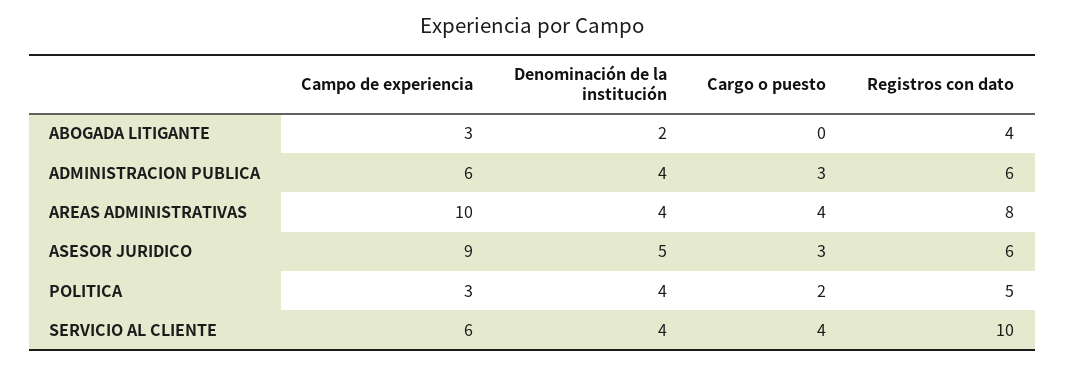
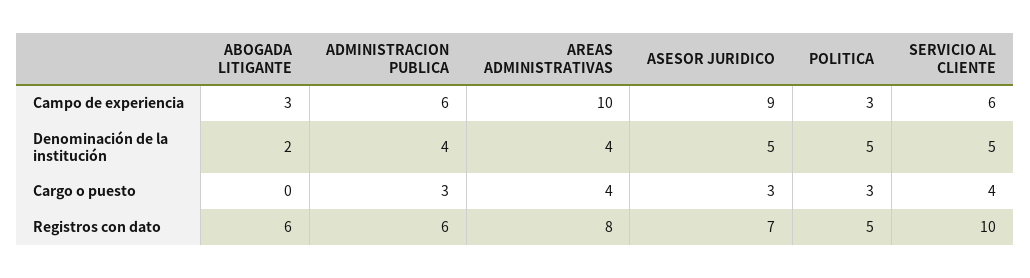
  {
    "Campo de experiencia": {
      "ABOGADA LITIGANTE": 3,
      "ADMINISTRACION PUBLICA": 6,
      "AREAS ADMINISTRATIVAS": 10,
      "ASESOR JURIDICO": 9,
      "POLITICA": 3,
      "SERVICIO AL CLIENTE": 6
    },
    "Denominación de la institución": {
      "ABOGADA LITIGANTE": 2,
      "ADMINISTRACION PUBLICA": 4,
      "AREAS ADMINISTRATIVAS": 4,
      "ASESOR JURIDICO": 5,
-     "POLITICA": 4,
+     "POLITICA": 5,
-     "SERVICIO AL CLIENTE": 4
+     "SERVICIO AL CLIENTE": 5
    },
    "Cargo o puesto": {
      "ABOGADA LITIGANTE": 0,
      "ADMINISTRACION PUBLICA": 3,
      "AREAS ADMINISTRATIVAS": 4,
      "ASESOR JURIDICO": 3,
-     "POLITICA": 2,
+     "POLITICA": 3,
      "SERVICIO AL CLIENTE": 4
    },
    "Registros con dato": {
-     "ABOGADA LITIGANTE": 4,
+     "ABOGADA LITIGANTE": 6,
      "ADMINISTRACION PUBLICA": 6,
      "AREAS ADMINISTRATIVAS": 8,
-     "ASESOR JURIDICO": 6,
+     "ASESOR JURIDICO": 7,
      "POLITICA": 5,
      "SERVICIO AL CLIENTE": 10
    }
  }

